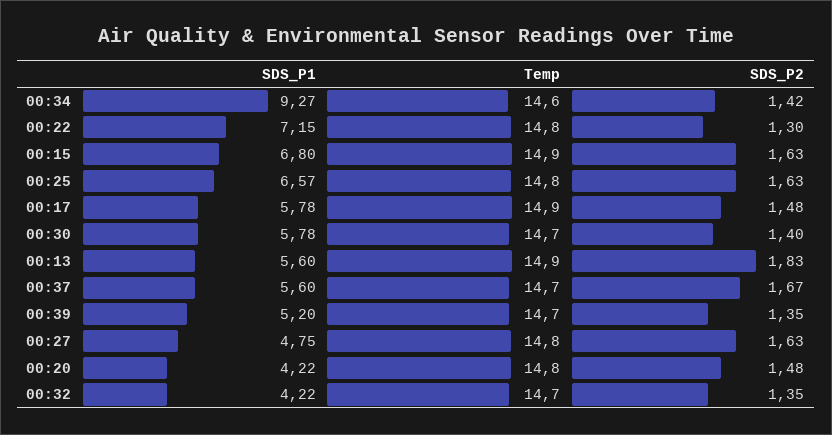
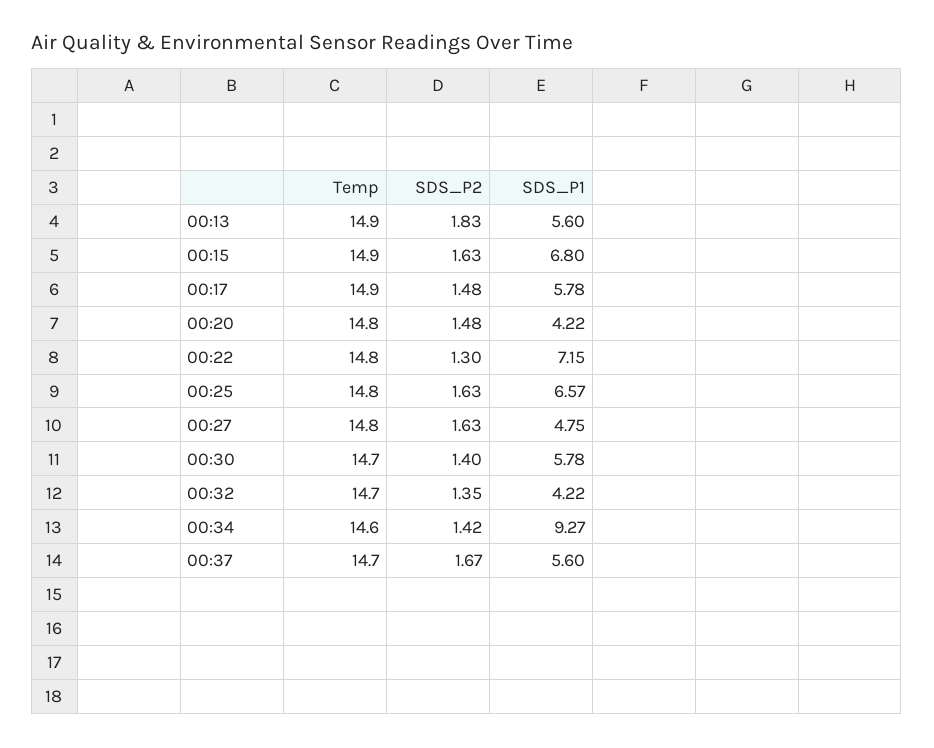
  {
    "SDS_P1": {
      "00:34": 9.27,
      "00:22": 7.15,
      "00:15": 6.8,
      "00:25": 6.57,
      "00:17": 5.78,
      "00:30": 5.78,
      "00:13": 5.6,
      "00:37": 5.6,
-     "00:39": 5.2,
      "00:27": 4.75,
      "00:20": 4.22,
      "00:32": 4.22
    },
    "Temp": {
      "00:34": 14.6,
      "00:22": 14.8,
      "00:15": 14.9,
      "00:25": 14.8,
      "00:17": 14.9,
      "00:30": 14.7,
      "00:13": 14.9,
      "00:37": 14.7,
-     "00:39": 14.7,
      "00:27": 14.8,
      "00:20": 14.8,
      "00:32": 14.7
    },
    "SDS_P2": {
      "00:34": 1.42,
      "00:22": 1.3,
      "00:15": 1.63,
      "00:25": 1.63,
      "00:17": 1.48,
      "00:30": 1.4,
      "00:13": 1.83,
      "00:37": 1.67,
-     "00:39": 1.35,
      "00:27": 1.63,
      "00:20": 1.48,
      "00:32": 1.35
    }
  }

